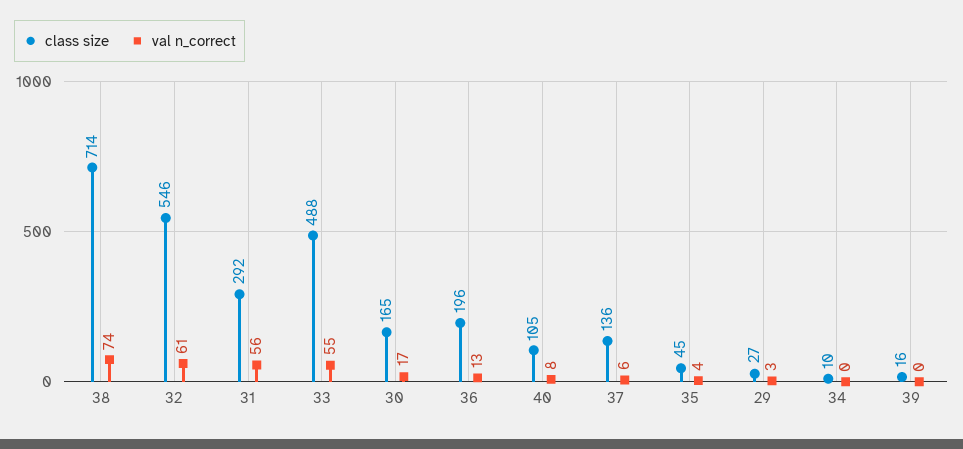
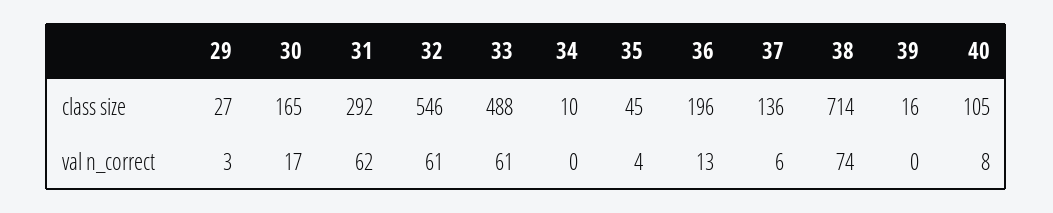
  {
    "class size": {
      "38": 714,
      "32": 546,
      "31": 292,
      "33": 488,
      "30": 165,
      "36": 196,
      "40": 105,
      "37": 136,
      "35": 45,
      "29": 27,
      "34": 10,
      "39": 16
    },
    "val n_correct": {
      "38": 74,
      "32": 61,
-     "31": 56,
+     "31": 62,
-     "33": 55,
+     "33": 61,
      "30": 17,
      "36": 13,
      "40": 8,
      "37": 6,
      "35": 4,
      "29": 3,
      "34": 0,
      "39": 0
    }
  }

